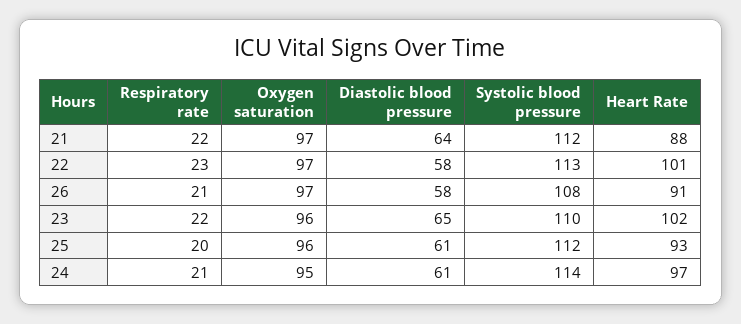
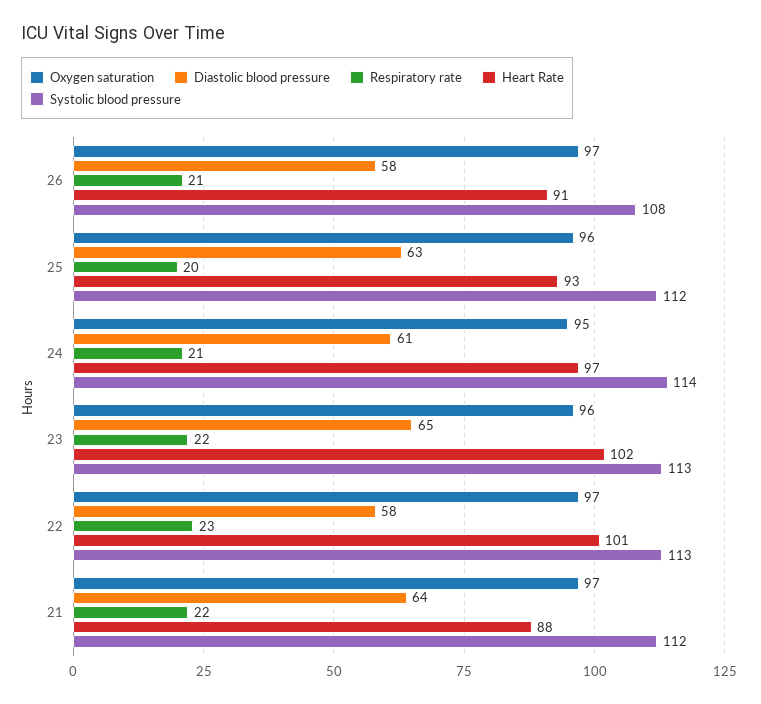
  {
    "Respiratory rate": {
      "21": 22,
      "22": 23,
      "26": 21,
      "23": 22,
      "25": 20,
      "24": 21
    },
    "Oxygen saturation": {
      "21": 97,
      "22": 97,
      "26": 97,
      "23": 96,
      "25": 96,
      "24": 95
    },
    "Diastolic blood pressure": {
      "21": 64,
      "22": 58,
      "26": 58,
      "23": 65,
-     "25": 61,
+     "25": 63,
      "24": 61
    },
    "Systolic blood pressure": {
      "21": 112,
      "22": 113,
      "26": 108,
-     "23": 110,
+     "23": 113,
      "25": 112,
      "24": 114
    },
    "Heart Rate": {
      "21": 88,
      "22": 101,
      "26": 91,
      "23": 102,
      "25": 93,
      "24": 97
    }
  }

